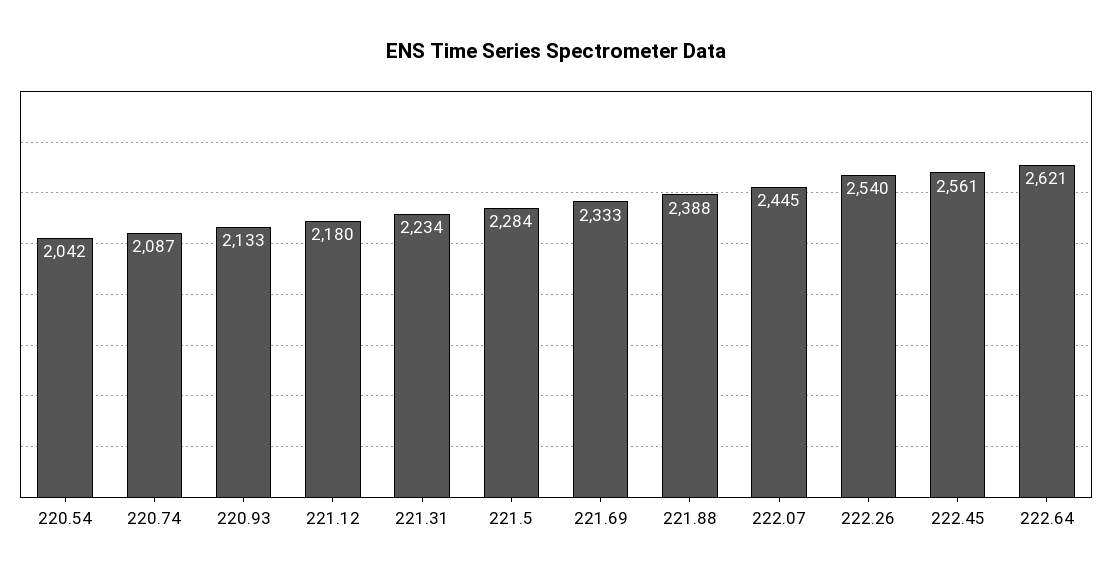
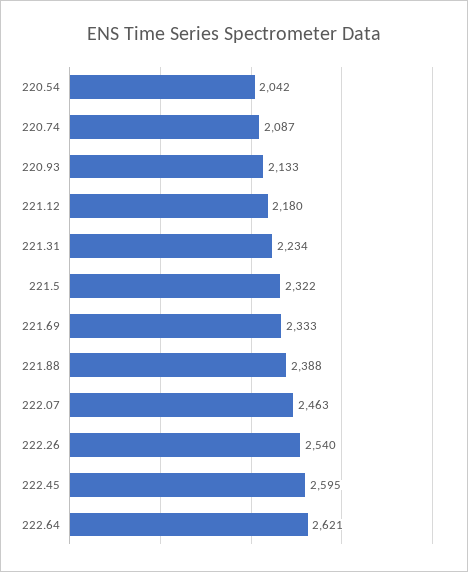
  {
    "220.54": 2042,
    "220.74": 2087,
    "220.93": 2133,
    "221.12": 2180,
    "221.31": 2234,
-   "221.5": 2284,
+   "221.5": 2322,
    "221.69": 2333,
    "221.88": 2388,
-   "222.07": 2445,
+   "222.07": 2463,
    "222.26": 2540,
-   "222.45": 2561,
+   "222.45": 2595,
    "222.64": 2621
  }

